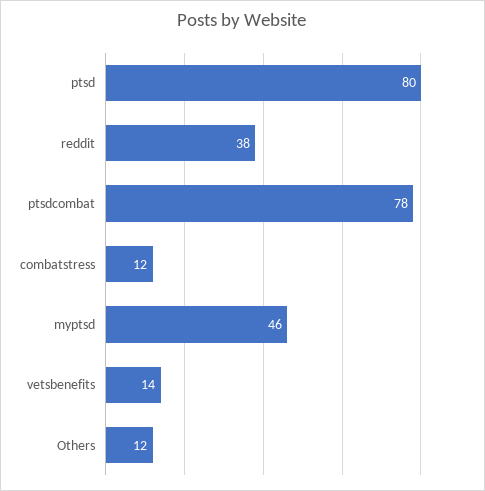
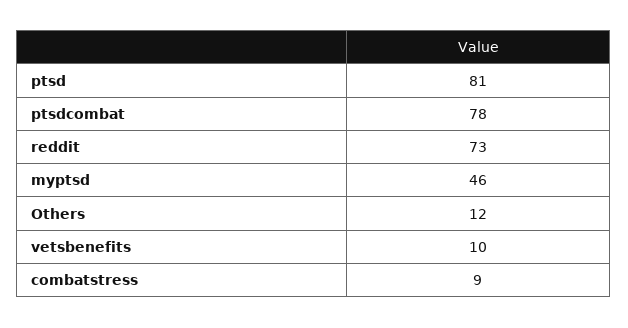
  {
-   "ptsd": 80,
+   "ptsd": 81,
-   "reddit": 38,
+   "reddit": 73,
    "ptsdcombat": 78,
-   "combatstress": 12,
+   "combatstress": 9,
    "myptsd": 46,
-   "vetsbenefits": 14,
+   "vetsbenefits": 10,
    "Others": 12
  }

